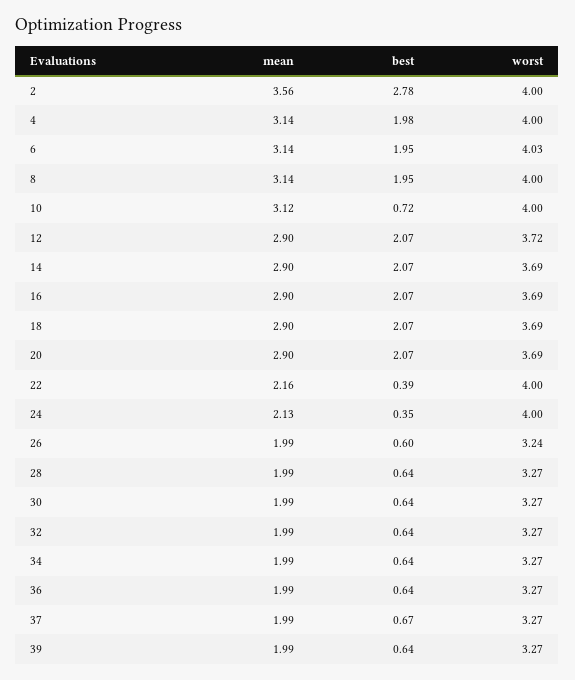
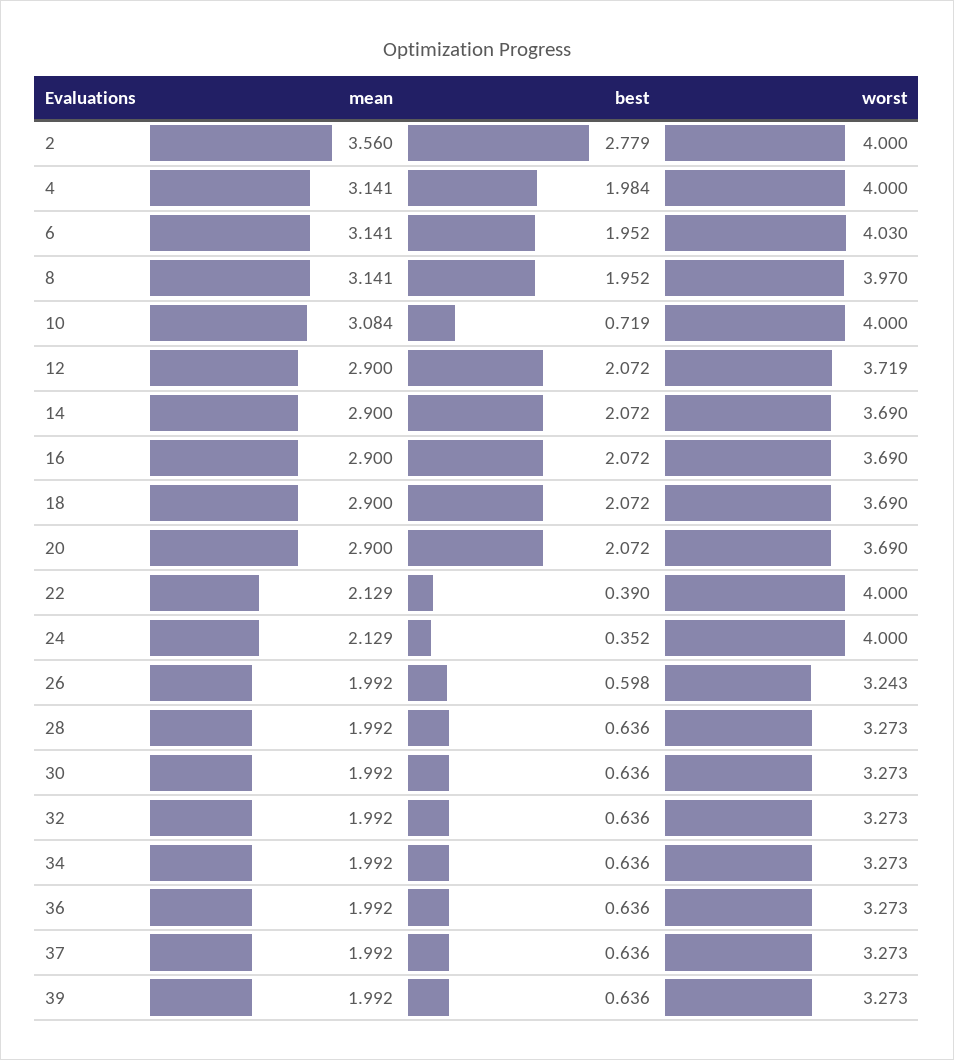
  {
    "mean": {
      "2": 3.56,
      "4": 3.141,
      "6": 3.141,
      "8": 3.141,
-     "10": 3.12,
+     "10": 3.084,
      "12": 2.9,
      "14": 2.9,
      "16": 2.9,
      "18": 2.9,
      "20": 2.9,
-     "22": 2.16,
+     "22": 2.129,
      "24": 2.129,
      "26": 1.992,
      "28": 1.992,
      "30": 1.992,
      "32": 1.992,
      "34": 1.992,
      "36": 1.992,
      "37": 1.992,
      "39": 1.992
    },
    "best": {
      "2": 2.779,
      "4": 1.984,
      "6": 1.952,
      "8": 1.952,
      "10": 0.719,
      "12": 2.072,
      "14": 2.072,
      "16": 2.072,
      "18": 2.072,
      "20": 2.072,
      "22": 0.39,
      "24": 0.352,
      "26": 0.598,
      "28": 0.636,
      "30": 0.636,
      "32": 0.636,
      "34": 0.636,
      "36": 0.636,
-     "37": 0.67,
+     "37": 0.636,
      "39": 0.636
    },
    "worst": {
      "2": 4,
      "4": 4,
      "6": 4.03,
-     "8": 4,
+     "8": 3.97,
      "10": 4,
      "12": 3.719,
      "14": 3.69,
      "16": 3.69,
      "18": 3.69,
      "20": 3.69,
      "22": 4,
      "24": 4,
      "26": 3.243,
      "28": 3.273,
      "30": 3.273,
      "32": 3.273,
      "34": 3.273,
      "36": 3.273,
      "37": 3.273,
      "39": 3.273
    }
  }

